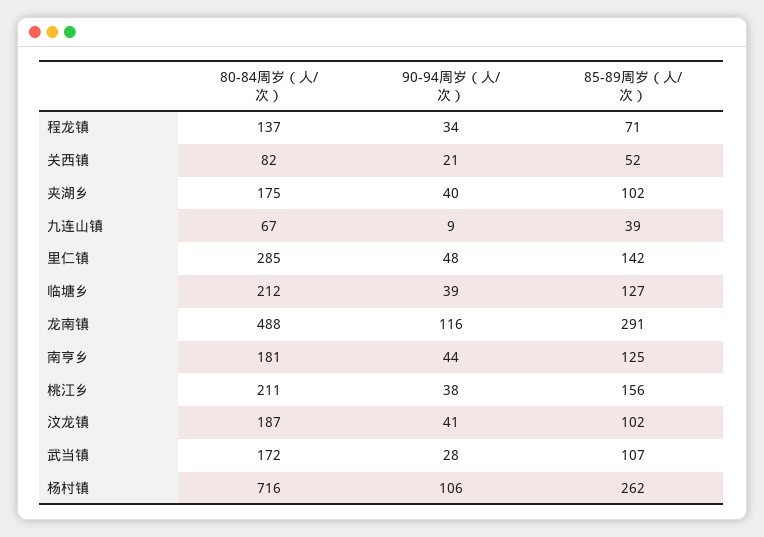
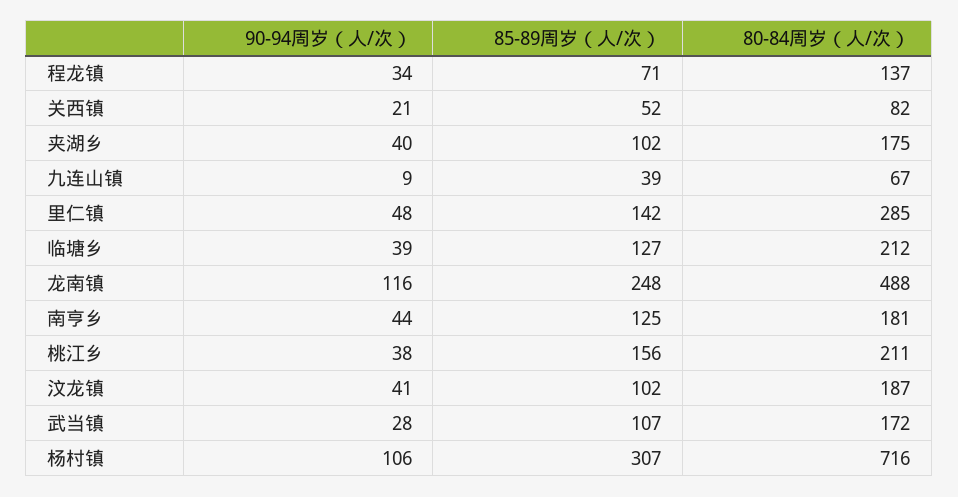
  {
    "80-84周岁（人/次）": {
      "程龙镇": 137,
      "关西镇": 82,
      "夹湖乡": 175,
      "九连山镇": 67,
      "里仁镇": 285,
      "临塘乡": 212,
      "龙南镇": 488,
      "南亨乡": 181,
      "桃江乡": 211,
      "汶龙镇": 187,
      "武当镇": 172,
      "杨村镇": 716
    },
    "90-94周岁（人/次）": {
      "程龙镇": 34,
      "关西镇": 21,
      "夹湖乡": 40,
      "九连山镇": 9,
      "里仁镇": 48,
      "临塘乡": 39,
      "龙南镇": 116,
      "南亨乡": 44,
      "桃江乡": 38,
      "汶龙镇": 41,
      "武当镇": 28,
      "杨村镇": 106
    },
    "85-89周岁（人/次）": {
      "程龙镇": 71,
      "关西镇": 52,
      "夹湖乡": 102,
      "九连山镇": 39,
      "里仁镇": 142,
      "临塘乡": 127,
-     "龙南镇": 291,
+     "龙南镇": 248,
      "南亨乡": 125,
      "桃江乡": 156,
      "汶龙镇": 102,
      "武当镇": 107,
-     "杨村镇": 262
+     "杨村镇": 307
    }
  }

